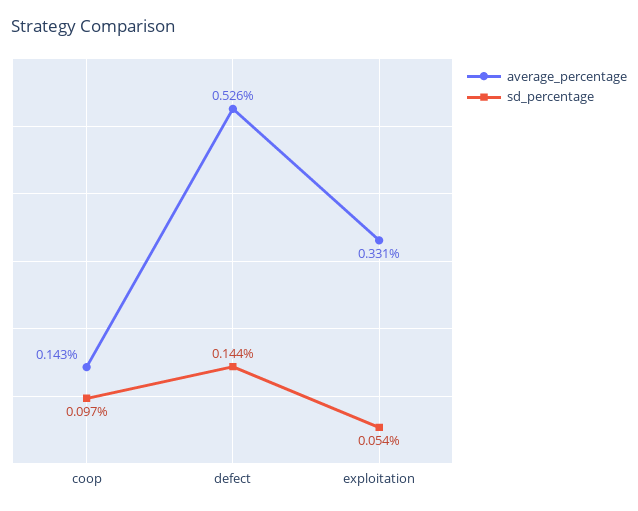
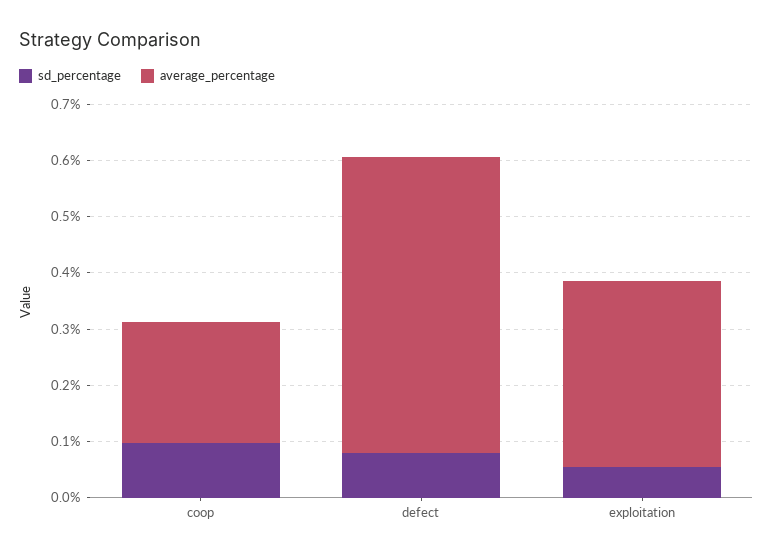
  {
    "average_percentage": {
-     "coop": 0.143,
+     "coop": 0.22,
      "defect": 0.526,
      "exploitation": 0.331
    },
    "sd_percentage": {
      "coop": 0.097,
-     "defect": 0.144,
+     "defect": 0.08,
      "exploitation": 0.054
    }
  }

